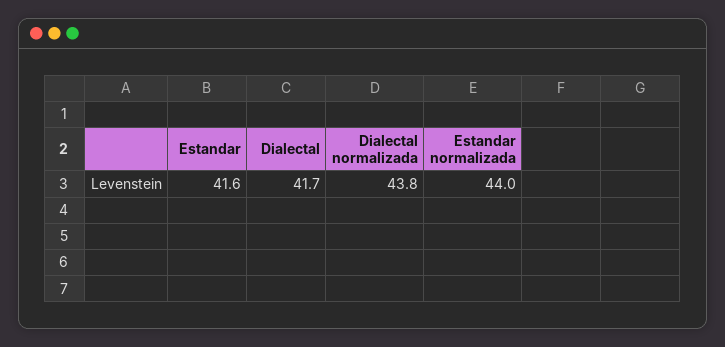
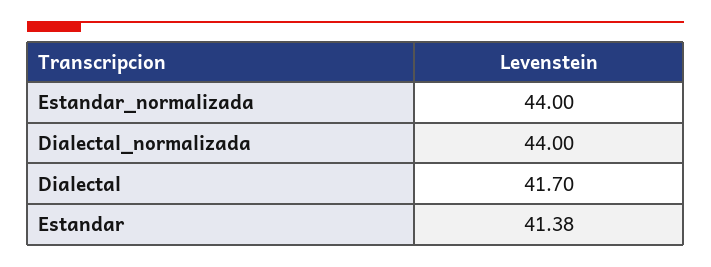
  {
-   "Estandar": 41.6,
+   "Estandar": 41.38,
    "Dialectal": 41.7,
-   "Dialectal normalizada": 43.8,
+   "Dialectal normalizada": 44,
    "Estandar normalizada": 44
  }

